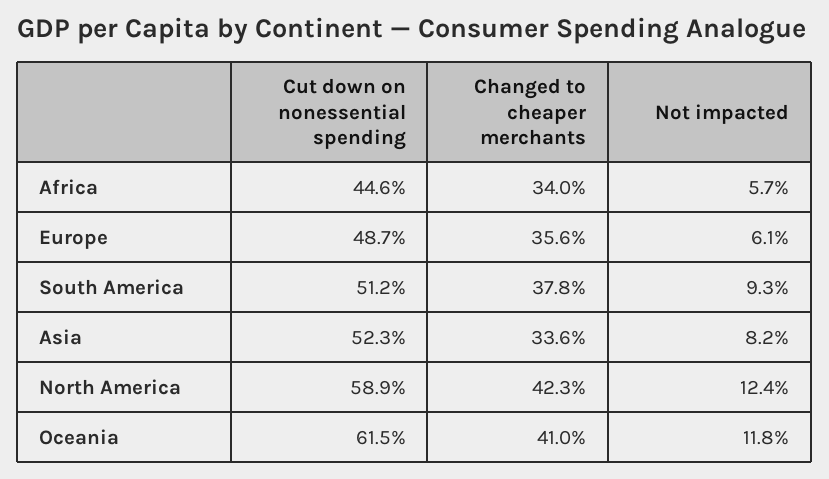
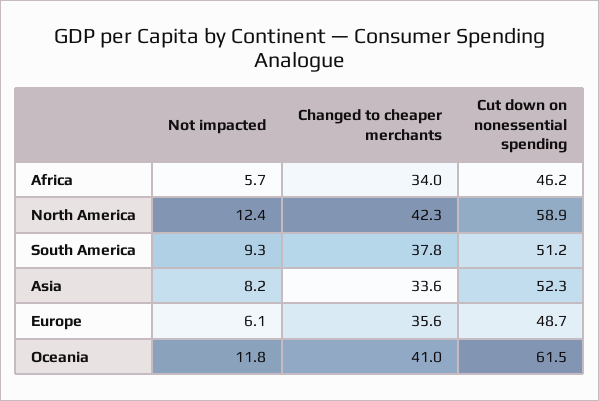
  {
    "Cut down on nonessential spending": {
-     "Africa": 44.6,
+     "Africa": 46.2,
      "Europe": 48.7,
      "South America": 51.2,
      "Asia": 52.3,
      "North America": 58.9,
      "Oceania": 61.5
    },
    "Changed to cheaper merchants": {
      "Africa": 34,
      "Europe": 35.6,
      "South America": 37.8,
      "Asia": 33.6,
      "North America": 42.3,
      "Oceania": 41
    },
    "Not impacted": {
      "Africa": 5.7,
      "Europe": 6.1,
      "South America": 9.3,
      "Asia": 8.2,
      "North America": 12.4,
      "Oceania": 11.8
    }
  }

